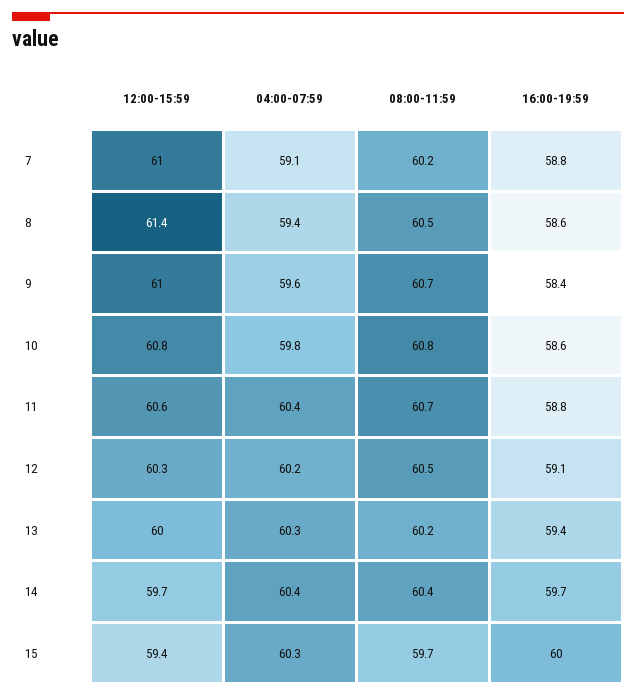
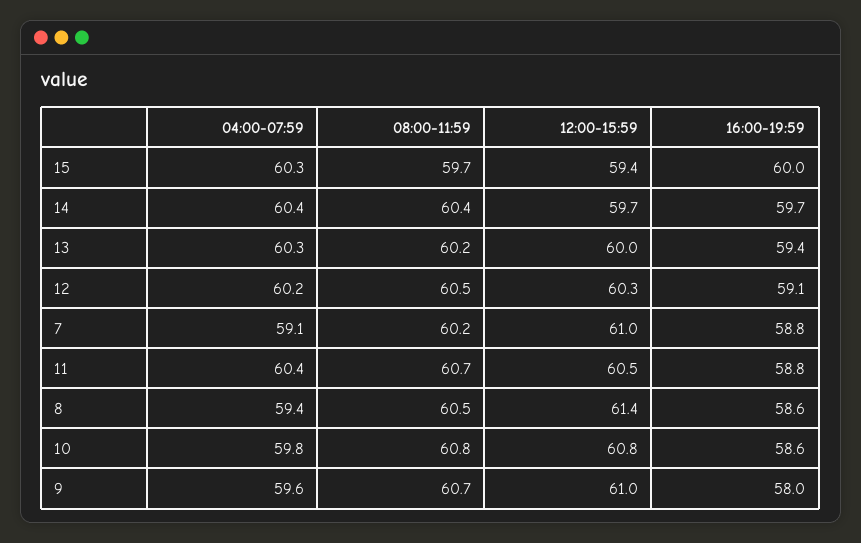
  {
    "12:00-15:59": {
      "7": 61,
      "8": 61.4,
      "9": 61,
      "10": 60.8,
-     "11": 60.6,
+     "11": 60.5,
      "12": 60.3,
      "13": 60,
      "14": 59.7,
      "15": 59.4
    },
    "04:00-07:59": {
      "7": 59.1,
      "8": 59.4,
      "9": 59.6,
      "10": 59.8,
      "11": 60.4,
      "12": 60.2,
      "13": 60.3,
      "14": 60.4,
      "15": 60.3
    },
    "08:00-11:59": {
      "7": 60.2,
      "8": 60.5,
      "9": 60.7,
      "10": 60.8,
      "11": 60.7,
      "12": 60.5,
      "13": 60.2,
      "14": 60.4,
      "15": 59.7
    },
    "16:00-19:59": {
      "7": 58.8,
      "8": 58.6,
-     "9": 58.4,
+     "9": 58,
      "10": 58.6,
      "11": 58.8,
      "12": 59.1,
      "13": 59.4,
      "14": 59.7,
      "15": 60
    }
  }

